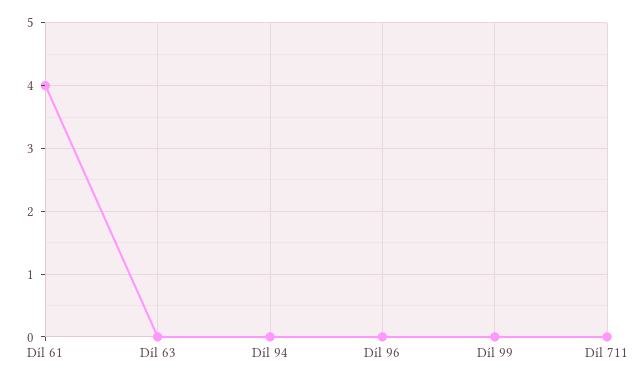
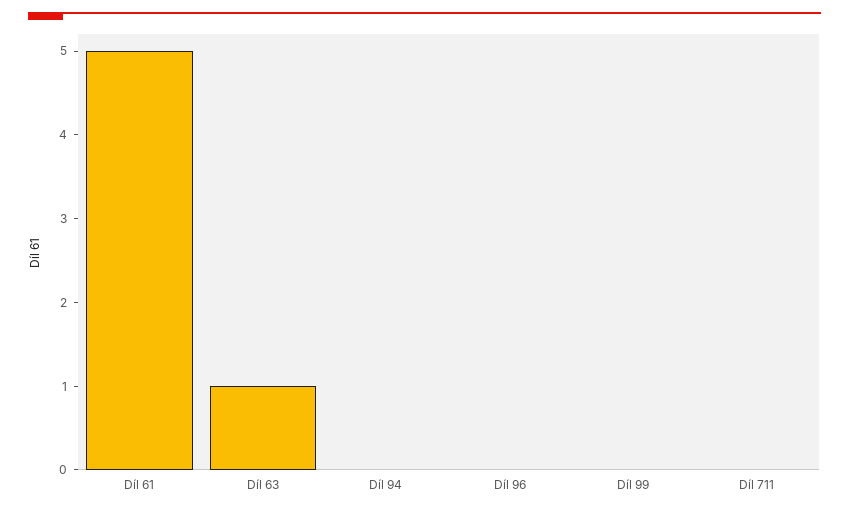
  {
-   "Díl 61": 4,
+   "Díl 61": 5,
-   "Díl 63": 0,
+   "Díl 63": 1,
    "Díl 94": 0,
    "Díl 96": 0,
    "Díl 99": 0,
    "Díl 711": 0
  }

